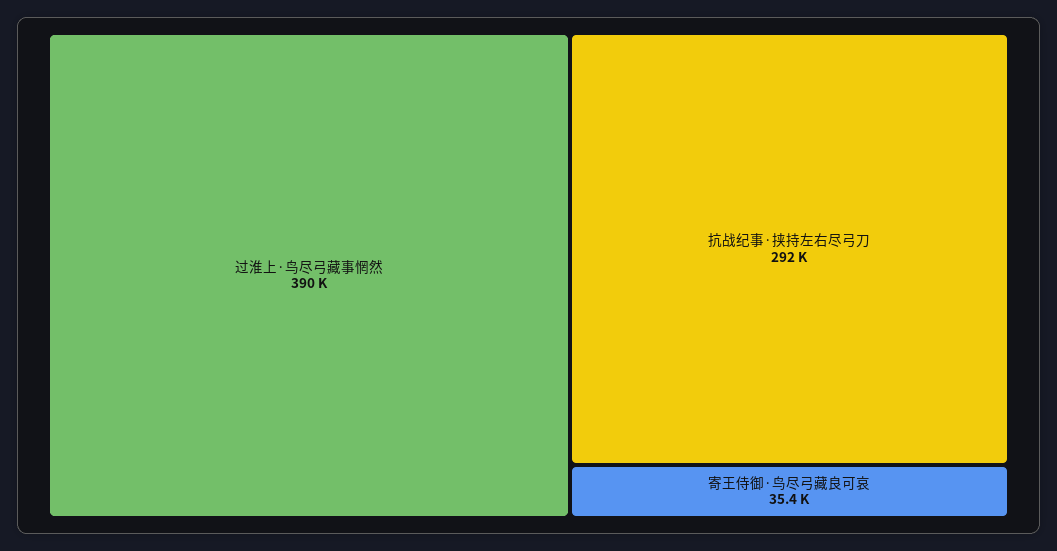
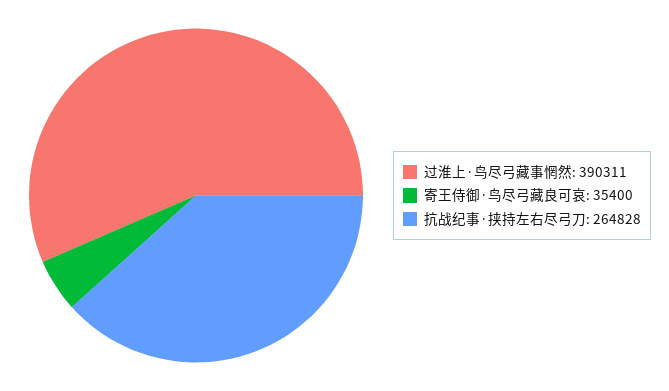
  {
    "过淮上·鸟尽弓藏事惘然": 390311,
-   "抗战纪事·挟持左右尽弓刀": 292000,
+   "抗战纪事·挟持左右尽弓刀": 264828,
    "寄王侍御·鸟尽弓藏良可哀": 35400
  }

